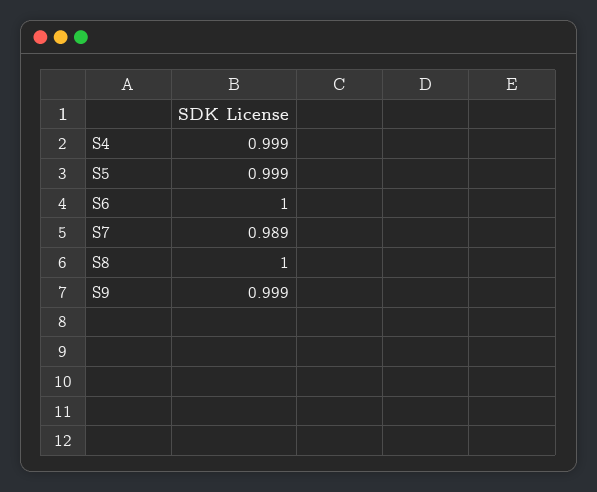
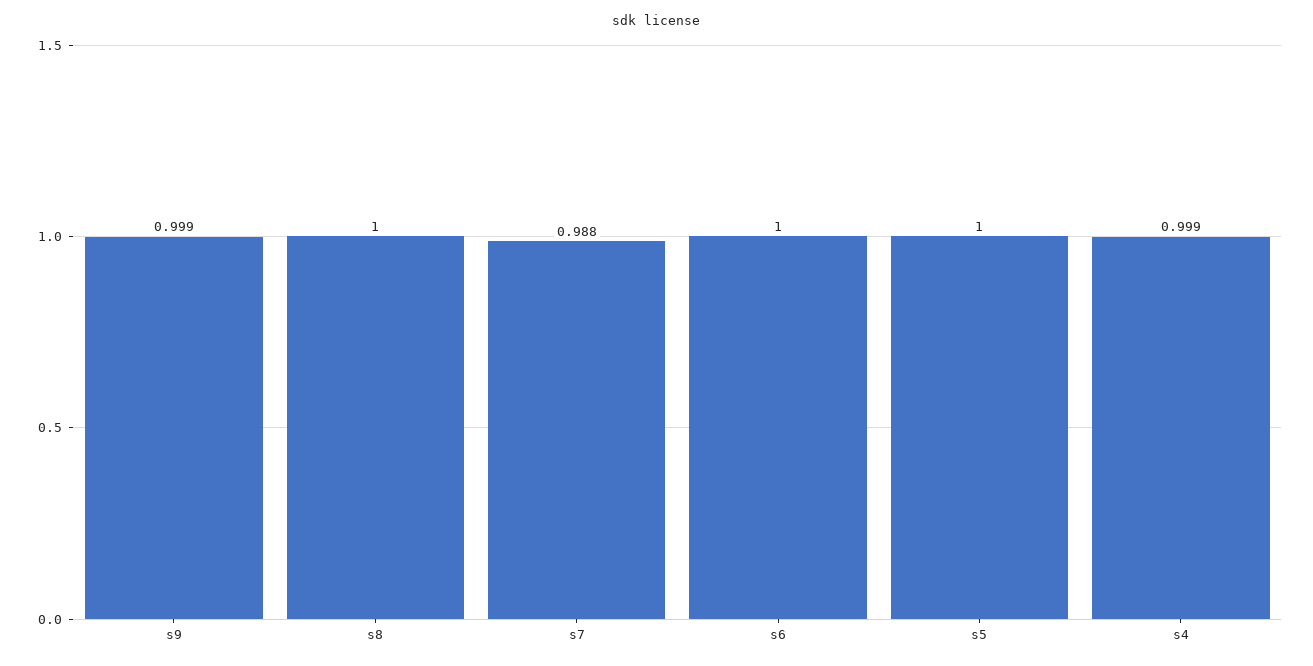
  {
    "S4": 0.999,
-   "S5": 0.999,
+   "S5": 1,
    "S6": 1,
-   "S7": 0.989,
+   "S7": 0.988,
    "S8": 1,
    "S9": 0.999
  }

